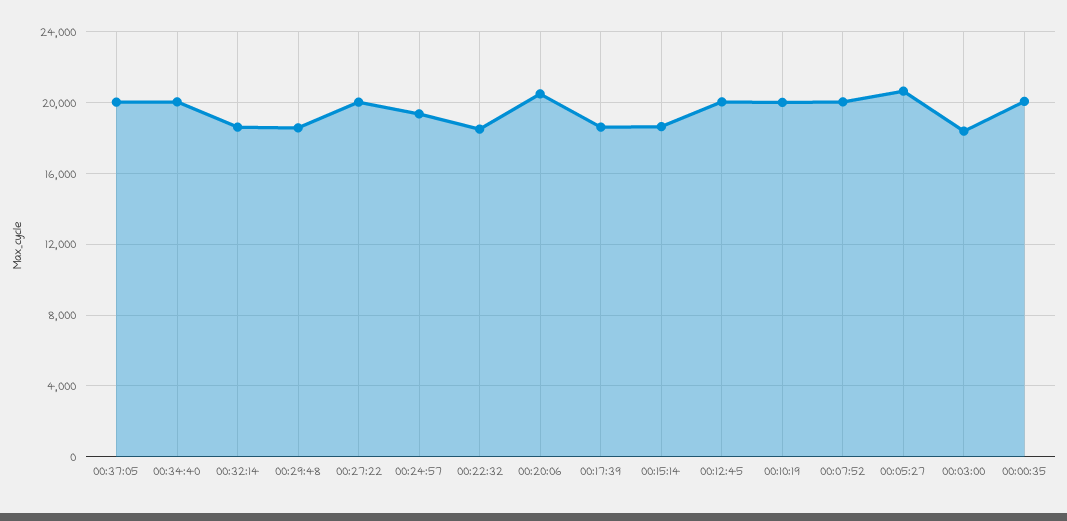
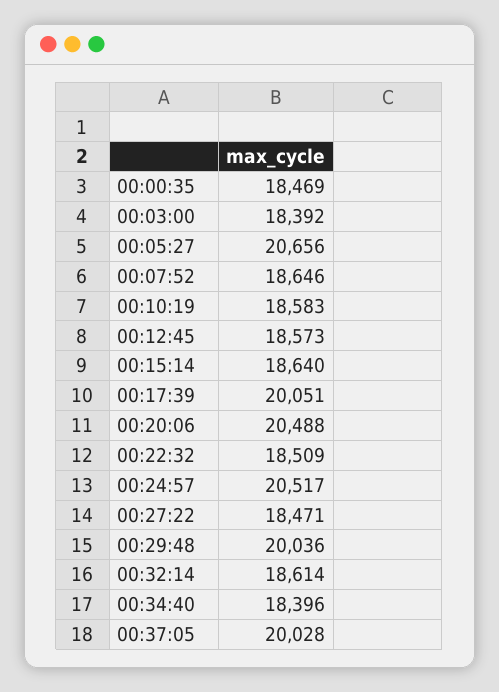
  {
    "00:37:05": 20028,
-   "00:34:40": 20000,
+   "00:34:40": 18396,
    "00:32:14": 18614,
-   "00:29:48": 18500,
+   "00:29:48": 20036,
-   "00:27:22": 20000,
+   "00:27:22": 18471,
-   "00:24:57": 19500,
+   "00:24:57": 20517,
    "00:22:32": 18509,
    "00:20:06": 20488,
-   "00:17:39": 18500,
+   "00:17:39": 20051,
    "00:15:14": 18640,
-   "00:12:45": 20000,
+   "00:12:45": 18573,
-   "00:10:19": 20000,
+   "00:10:19": 18583,
-   "00:07:52": 20000,
+   "00:07:52": 18646,
    "00:05:27": 20656,
    "00:03:00": 18392,
-   "00:00:35": 20000
+   "00:00:35": 18469
  }

